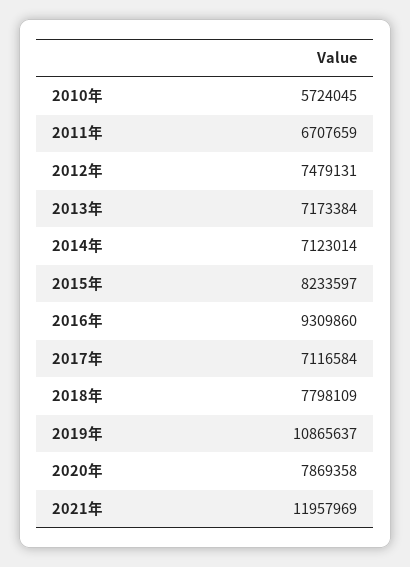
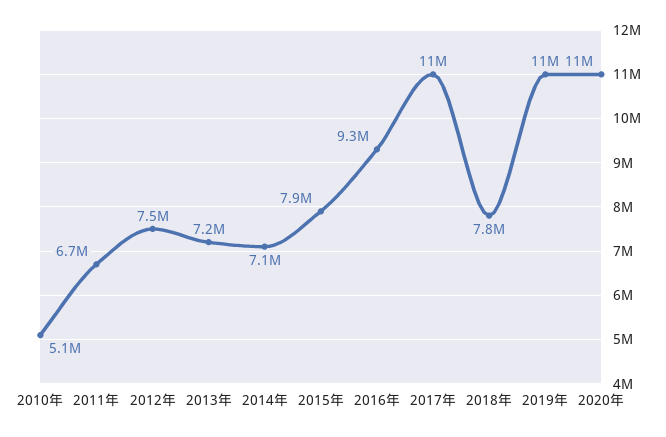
  {
-   "2010年": 5724045,
+   "2010年": 5100000,
    "2011年": 6707659,
    "2012年": 7479131,
    "2013年": 7173384,
    "2014年": 7123014,
-   "2015年": 8233597,
+   "2015年": 7900000,
    "2016年": 9309860,
-   "2017年": 7116584,
+   "2017年": 11000000,
    "2018年": 7798109,
    "2019年": 10865637,
-   "2020年": 7869358,
+   "2020年": 11000000
-   "2021年": 11957969
  }

